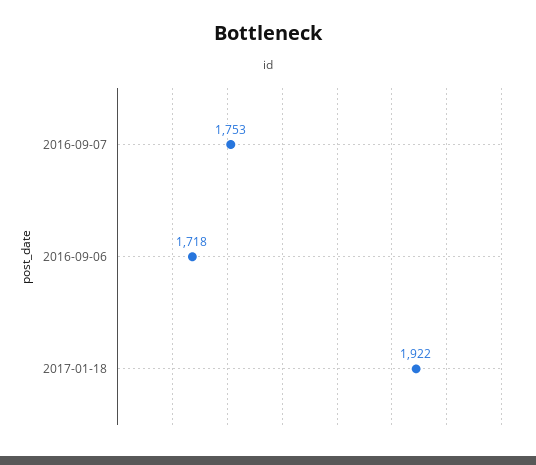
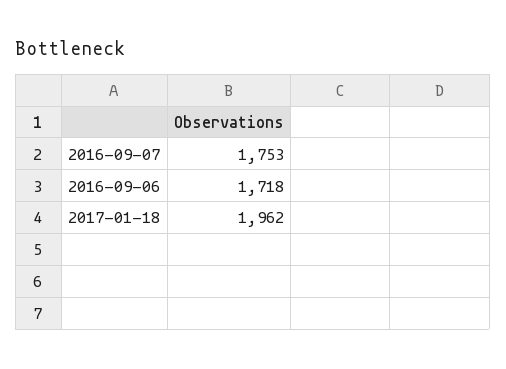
  {
    "2016-09-07": 1753,
    "2016-09-06": 1718,
-   "2017-01-18": 1922
+   "2017-01-18": 1962
  }

